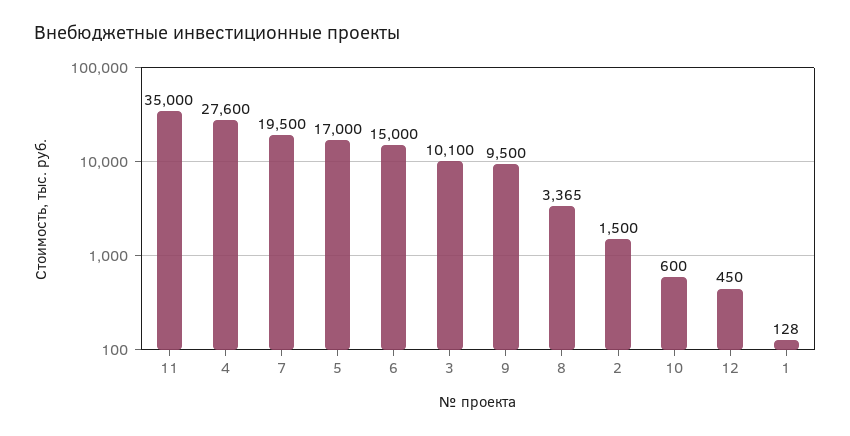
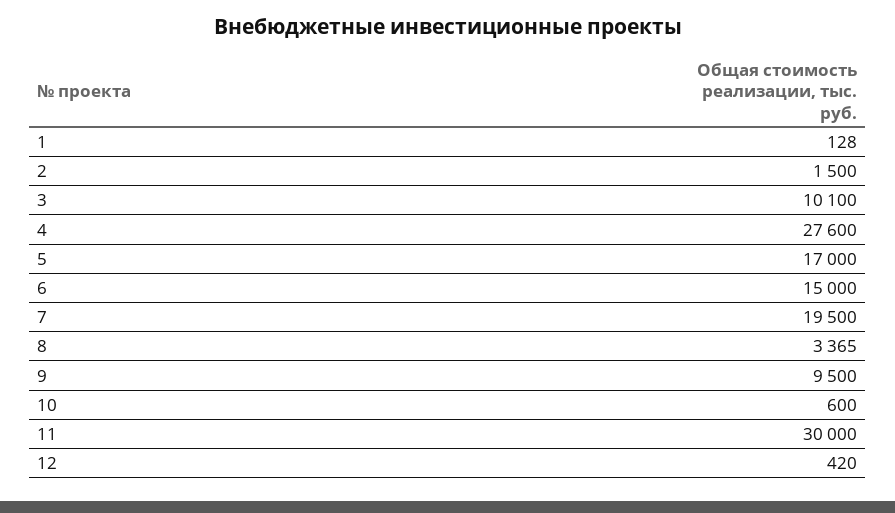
  {
-   "11": 35000,
+   "11": 30000,
    "4": 27600,
    "7": 19500,
    "5": 17000,
    "6": 15000,
    "3": 10100,
    "9": 9500,
    "8": 3365,
    "2": 1500,
    "10": 600,
-   "12": 450,
+   "12": 420,
    "1": 128
  }

